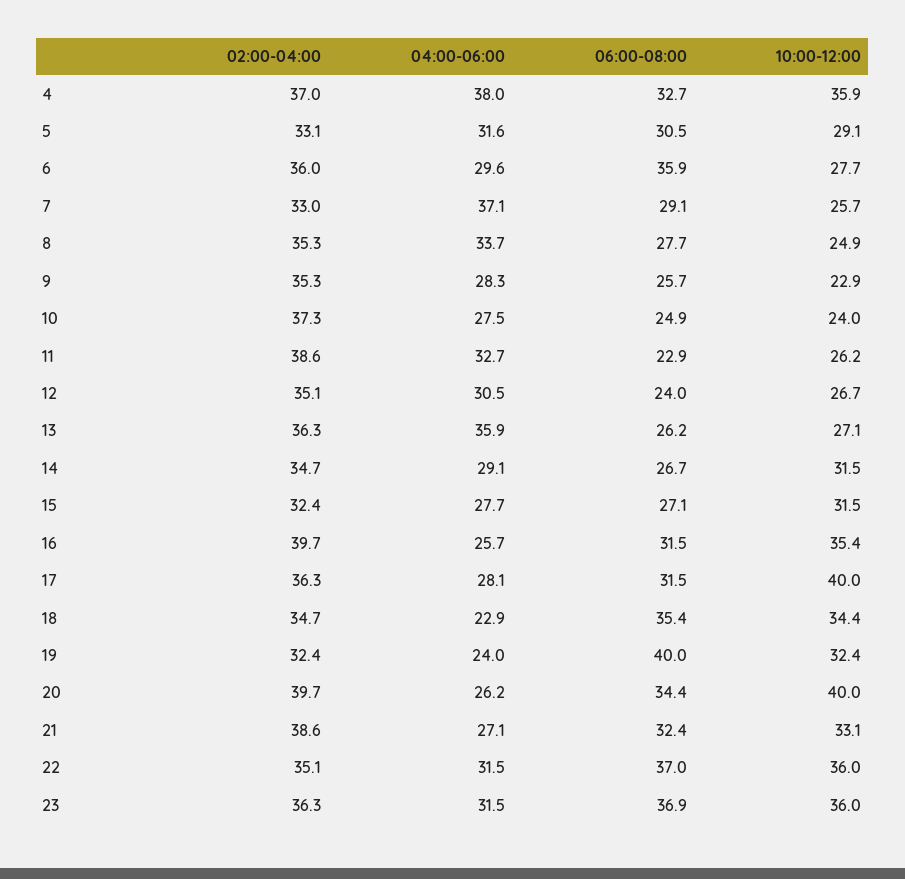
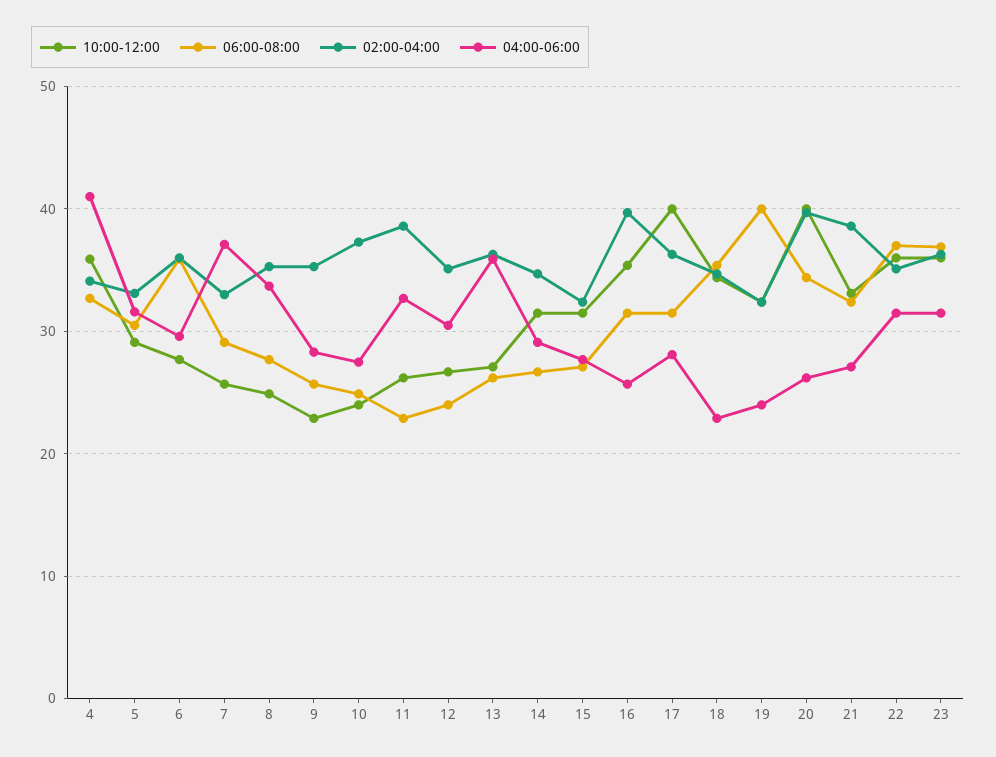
  {
    "02:00-04:00": {
-     "4": 37,
+     "4": 34,
      "5": 33.1,
      "6": 36,
      "7": 33,
      "8": 35.3,
      "9": 35.3,
      "10": 37.3,
      "11": 38.6,
      "12": 35.1,
      "13": 36.3,
      "14": 34.7,
      "15": 32.4,
      "16": 39.7,
      "17": 36.3,
      "18": 34.7,
      "19": 32.4,
      "20": 39.7,
      "21": 38.6,
      "22": 35.1,
      "23": 36.3
    },
    "04:00-06:00": {
-     "4": 38,
+     "4": 41,
      "5": 31.6,
      "6": 29.6,
      "7": 37.1,
      "8": 33.7,
      "9": 28.3,
      "10": 27.5,
      "11": 32.7,
      "12": 30.5,
      "13": 35.9,
      "14": 29.1,
      "15": 27.7,
      "16": 25.7,
      "17": 28.1,
      "18": 22.9,
      "19": 24,
      "20": 26.2,
      "21": 27.1,
      "22": 31.5,
      "23": 31.5
    },
    "06:00-08:00": {
      "4": 32.7,
      "5": 30.5,
      "6": 35.9,
      "7": 29.1,
      "8": 27.7,
      "9": 25.7,
      "10": 24.9,
      "11": 22.9,
      "12": 24,
      "13": 26.2,
      "14": 26.7,
      "15": 27.1,
      "16": 31.5,
      "17": 31.5,
      "18": 35.4,
      "19": 40,
      "20": 34.4,
      "21": 32.4,
      "22": 37,
      "23": 36.9
    },
    "10:00-12:00": {
      "4": 35.9,
      "5": 29.1,
      "6": 27.7,
      "7": 25.7,
      "8": 24.9,
      "9": 22.9,
      "10": 24,
      "11": 26.2,
      "12": 26.7,
      "13": 27.1,
      "14": 31.5,
      "15": 31.5,
      "16": 35.4,
      "17": 40,
      "18": 34.4,
      "19": 32.4,
      "20": 40,
      "21": 33.1,
      "22": 36,
      "23": 36
    }
  }

